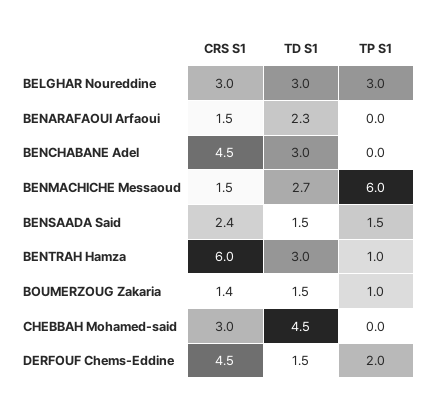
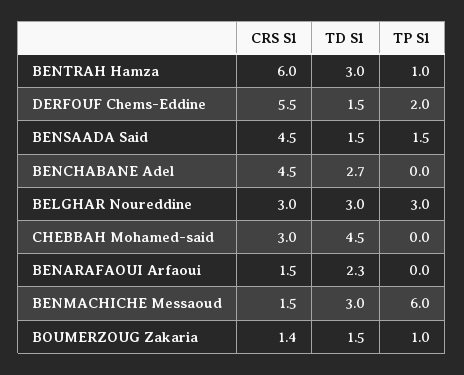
  {
    "CRS S1": {
      "BELGHAR Noureddine": 3,
      "BENARAFAOUI Arfaoui": 1.5,
      "BENCHABANE Adel": 4.5,
      "BENMACHICHE Messaoud": 1.5,
-     "BENSAADA Said": 2.4,
+     "BENSAADA Said": 4.5,
      "BENTRAH Hamza": 6,
      "BOUMERZOUG Zakaria": 1.4,
      "CHEBBAH Mohamed-said": 3,
-     "DERFOUF Chems-Eddine": 4.5
+     "DERFOUF Chems-Eddine": 5.5
    },
    "TD S1": {
      "BELGHAR Noureddine": 3,
      "BENARAFAOUI Arfaoui": 2.3,
-     "BENCHABANE Adel": 3,
+     "BENCHABANE Adel": 2.7,
-     "BENMACHICHE Messaoud": 2.7,
+     "BENMACHICHE Messaoud": 3,
      "BENSAADA Said": 1.5,
      "BENTRAH Hamza": 3,
      "BOUMERZOUG Zakaria": 1.5,
      "CHEBBAH Mohamed-said": 4.5,
      "DERFOUF Chems-Eddine": 1.5
    },
    "TP S1": {
      "BELGHAR Noureddine": 3,
      "BENARAFAOUI Arfaoui": 0,
      "BENCHABANE Adel": 0,
      "BENMACHICHE Messaoud": 6,
      "BENSAADA Said": 1.5,
      "BENTRAH Hamza": 1,
      "BOUMERZOUG Zakaria": 1,
      "CHEBBAH Mohamed-said": 0,
      "DERFOUF Chems-Eddine": 2
    }
  }

